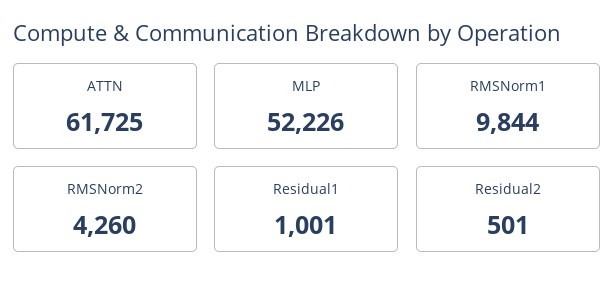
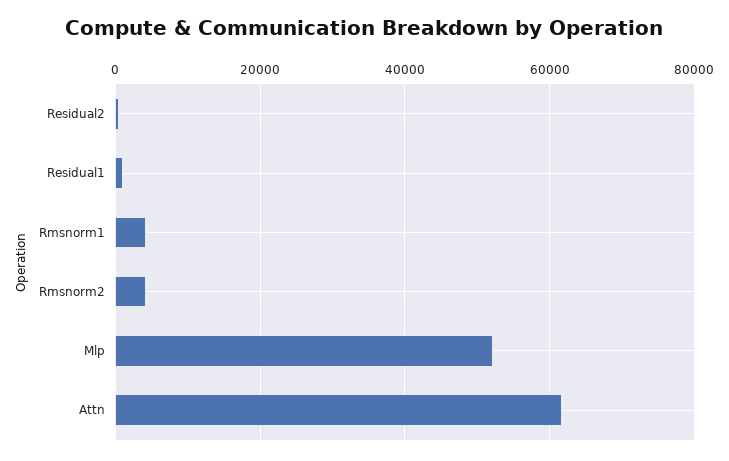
  {
    "ATTN": 61725,
    "MLP": 52226,
-   "RMSNorm1": 9844,
+   "RMSNorm1": 4000,
    "RMSNorm2": 4260,
    "Residual1": 1001,
    "Residual2": 501
  }

